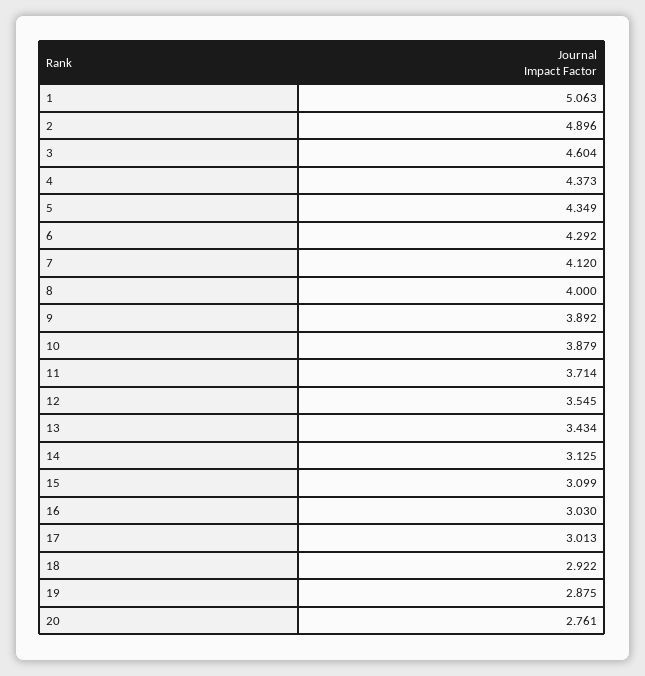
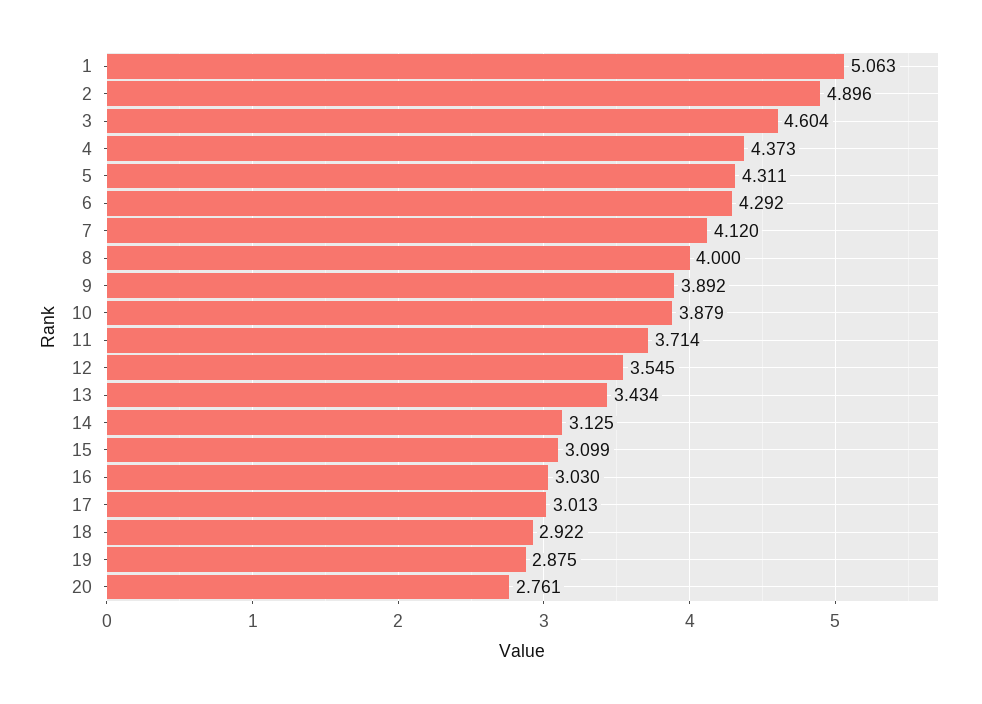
  {
    "1": 5.063,
    "2": 4.896,
    "3": 4.604,
    "4": 4.373,
-   "5": 4.349,
+   "5": 4.311,
    "6": 4.292,
    "7": 4.12,
    "8": 4,
    "9": 3.892,
    "10": 3.879,
    "11": 3.714,
    "12": 3.545,
    "13": 3.434,
    "14": 3.125,
    "15": 3.099,
    "16": 3.03,
    "17": 3.013,
    "18": 2.922,
    "19": 2.875,
    "20": 2.761
  }

